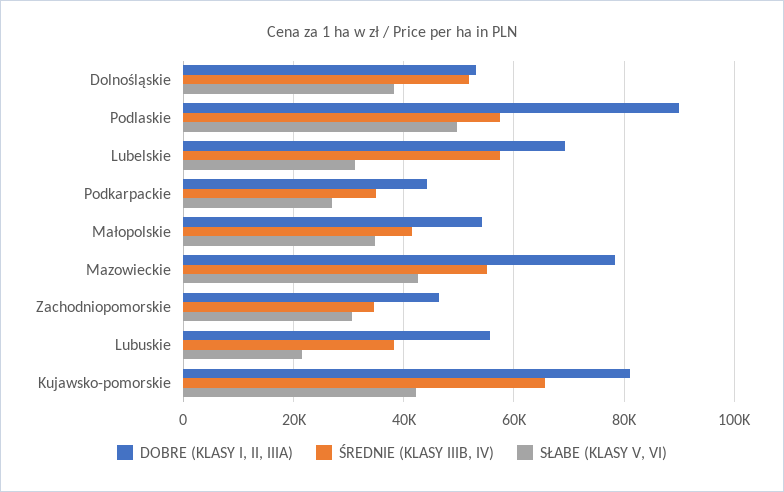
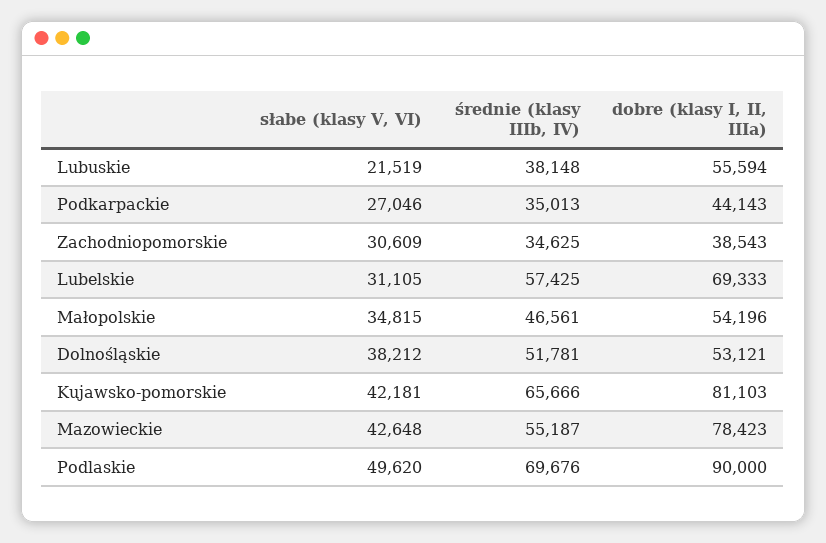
  {
    "DOBRE (KLASY I, II, IIIA)": {
      "Dolnośląskie": 53121,
      "Podlaskie": 90000,
      "Lubelskie": 69333,
      "Podkarpackie": 44143,
      "Małopolskie": 54196,
      "Mazowieckie": 78423,
-     "Zachodniopomorskie": 46000,
+     "Zachodniopomorskie": 38543,
      "Lubuskie": 55594,
      "Kujawsko-pomorskie": 81103
    },
    "ŚREDNIE (KLASY IIIB, IV)": {
      "Dolnośląskie": 51781,
-     "Podlaskie": 58000,
+     "Podlaskie": 69676,
      "Lubelskie": 57425,
      "Podkarpackie": 35013,
-     "Małopolskie": 42000,
+     "Małopolskie": 46561,
      "Mazowieckie": 55187,
      "Zachodniopomorskie": 34625,
      "Lubuskie": 38148,
      "Kujawsko-pomorskie": 65666
    },
    "SŁABE (KLASY V, VI)": {
      "Dolnośląskie": 38212,
      "Podlaskie": 49620,
      "Lubelskie": 31105,
      "Podkarpackie": 27046,
      "Małopolskie": 34815,
      "Mazowieckie": 42648,
      "Zachodniopomorskie": 30609,
      "Lubuskie": 21519,
      "Kujawsko-pomorskie": 42181
    }
  }

